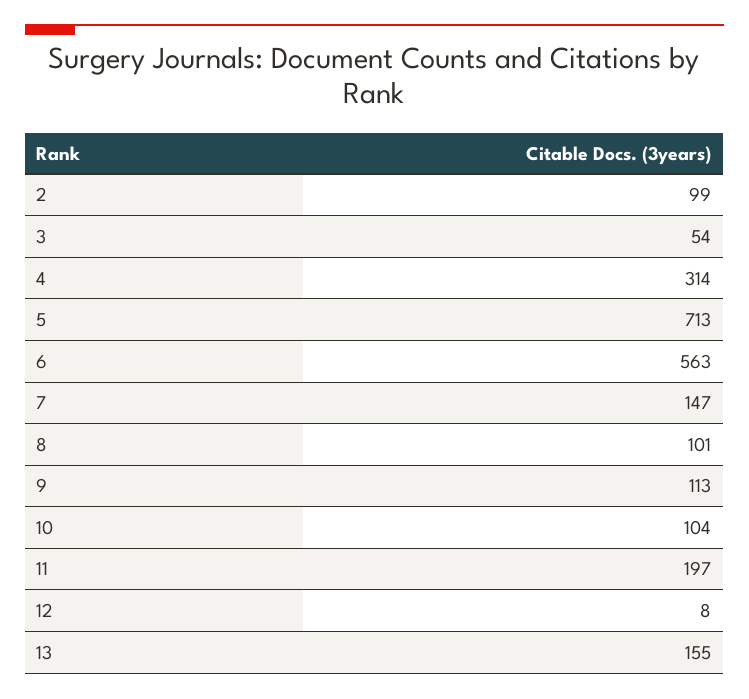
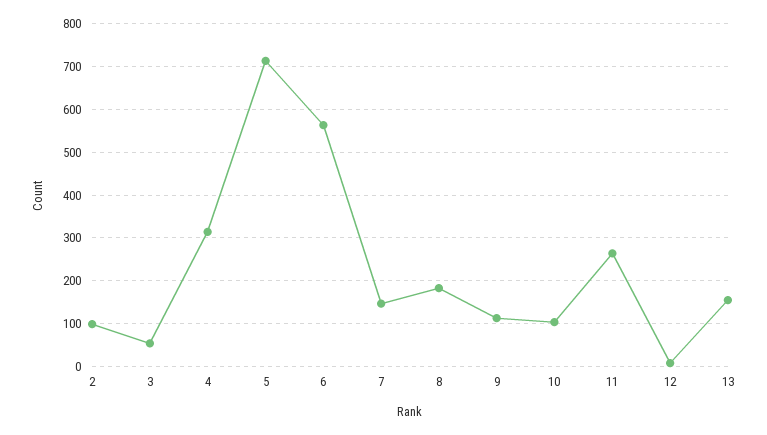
  {
    "2": 99,
    "3": 54,
    "4": 314,
    "5": 713,
    "6": 563,
    "7": 147,
-   "8": 101,
+   "8": 180,
    "9": 113,
    "10": 104,
-   "11": 197,
+   "11": 260,
    "12": 8,
    "13": 155
  }

